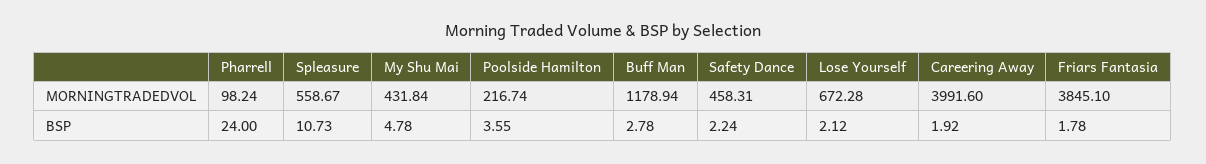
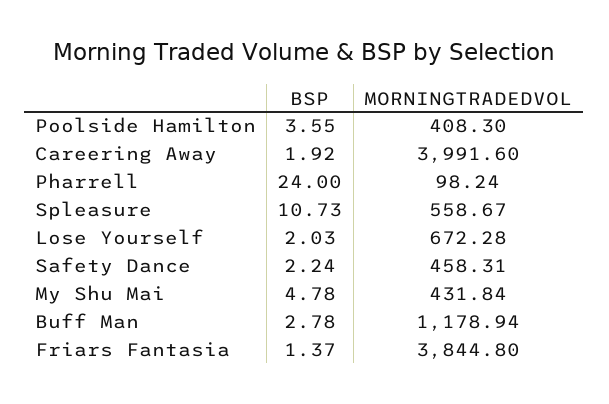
  {
    "Pharrell": {
      "MORNINGTRADEDVOL": 98.24,
      "BSP": 24
    },
    "Spleasure": {
      "MORNINGTRADEDVOL": 558.67,
      "BSP": 10.73
    },
    "My Shu Mai": {
      "MORNINGTRADEDVOL": 431.84,
      "BSP": 4.78
    },
    "Poolside Hamilton": {
-     "MORNINGTRADEDVOL": 216.74,
+     "MORNINGTRADEDVOL": 408.3,
      "BSP": 3.55
    },
    "Buff Man": {
      "MORNINGTRADEDVOL": 1178.94,
      "BSP": 2.78
    },
    "Safety Dance": {
      "MORNINGTRADEDVOL": 458.31,
      "BSP": 2.24
    },
    "Lose Yourself": {
      "MORNINGTRADEDVOL": 672.28,
-     "BSP": 2.12
+     "BSP": 2.03
    },
    "Careering Away": {
      "MORNINGTRADEDVOL": 3991.6,
      "BSP": 1.92
    },
    "Friars Fantasia": {
-     "MORNINGTRADEDVOL": 3845.1,
+     "MORNINGTRADEDVOL": 3844.8,
-     "BSP": 1.78
+     "BSP": 1.37
    }
  }

